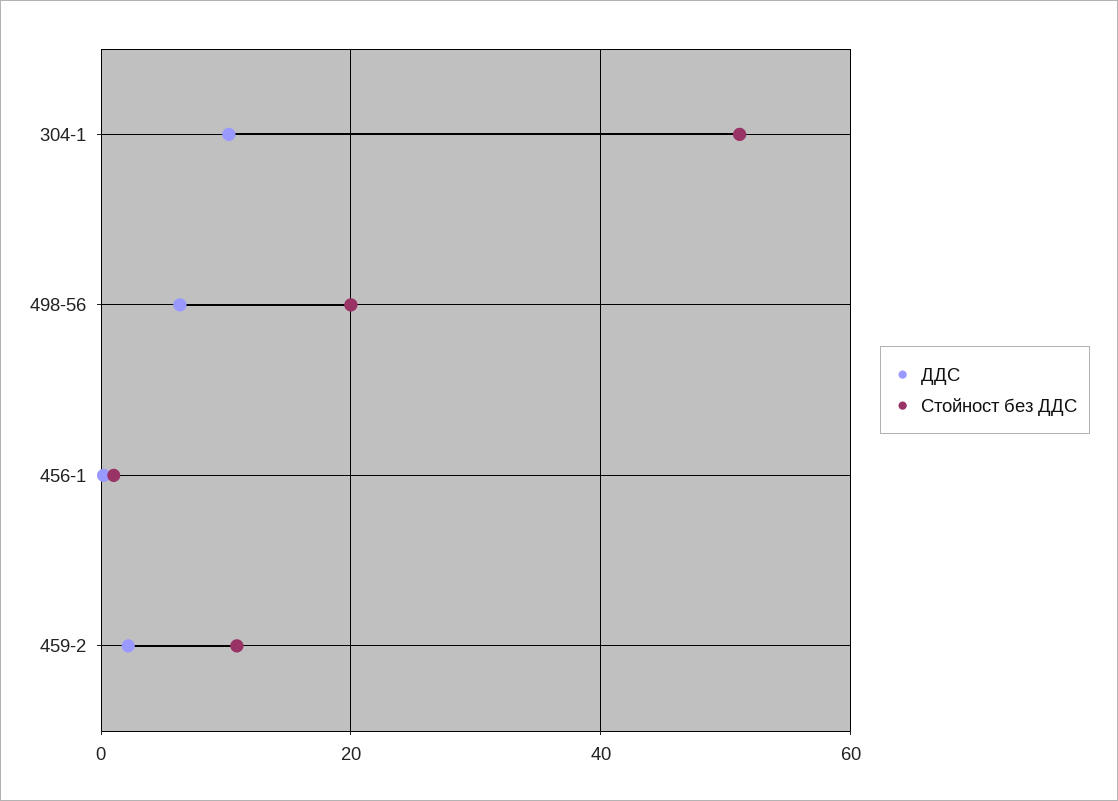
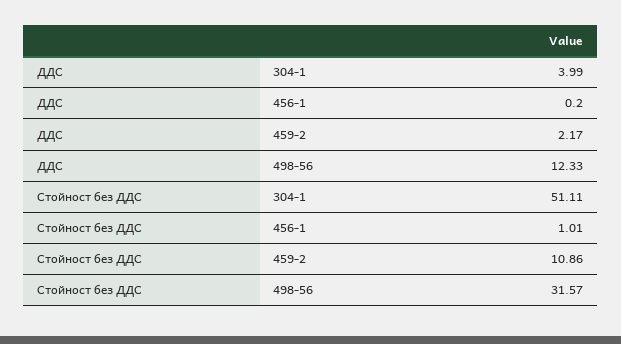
  {
    "ДДС": {
-     "304-1": 10,
+     "304-1": 3.99,
-     "498-56": 6,
+     "498-56": 12.33,
      "456-1": 0.2,
      "459-2": 2.17
    },
    "Стойност без ДДС": {
      "304-1": 51.11,
-     "498-56": 20,
+     "498-56": 31.57,
      "456-1": 1.01,
      "459-2": 10.86
    }
  }

